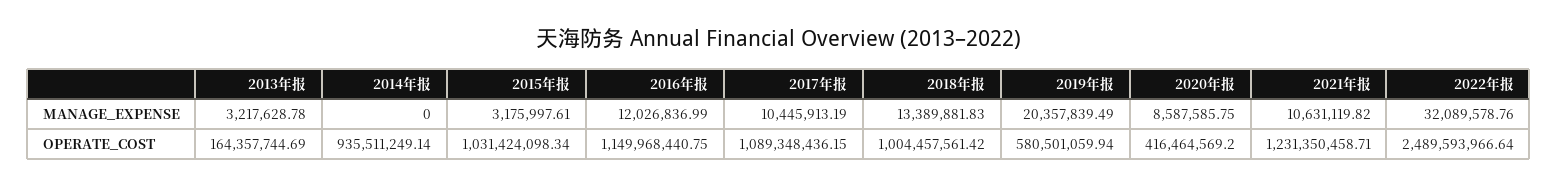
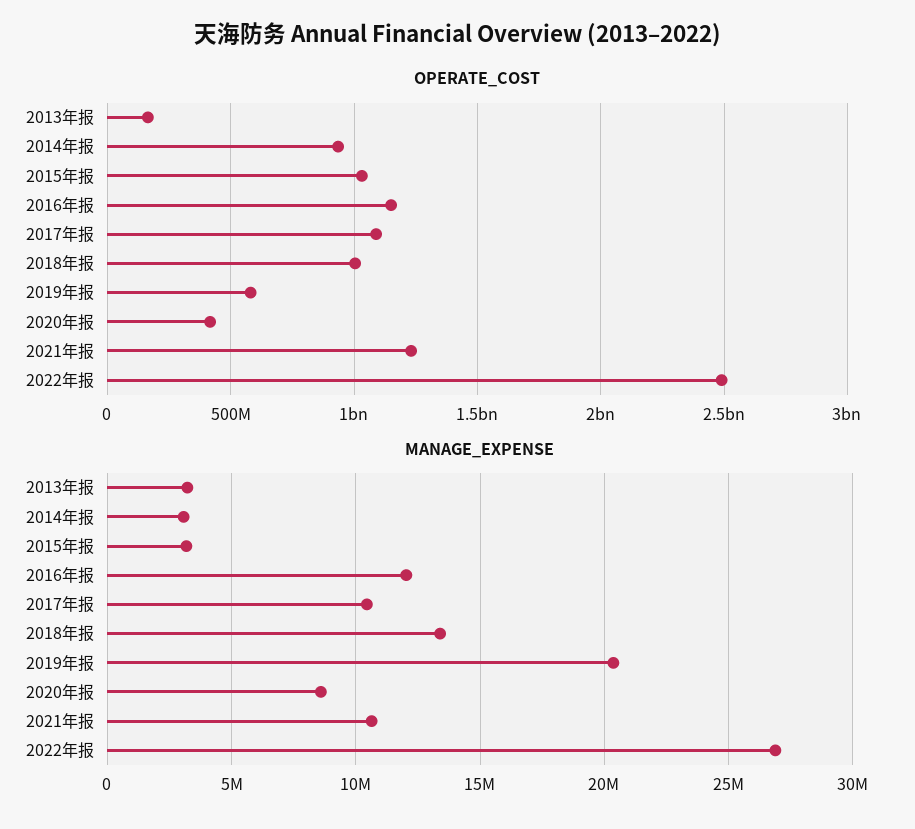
  {
    "MANAGE_EXPENSE": {
      "2013年报": 3217628.78,
-     "2014年报": 0,
+     "2014年报": 3000000,
      "2015年报": 3175997.61,
      "2016年报": 12026836.99,
      "2017年报": 10445913.19,
      "2018年报": 13389881.83,
      "2019年报": 20357839.49,
      "2020年报": 8587585.75,
      "2021年报": 10631119.82,
-     "2022年报": 32089578.76
+     "2022年报": 27000000
    },
    "OPERATE_COST": {
      "2013年报": 164357744.69,
      "2014年报": 935511249.14,
      "2015年报": 1031424098.34,
      "2016年报": 1149968440.75,
      "2017年报": 1089348436.15,
      "2018年报": 1004457561.42,
      "2019年报": 580501059.94,
      "2020年报": 416464569.2,
      "2021年报": 1231350458.71,
      "2022年报": 2489593966.64
    }
  }

